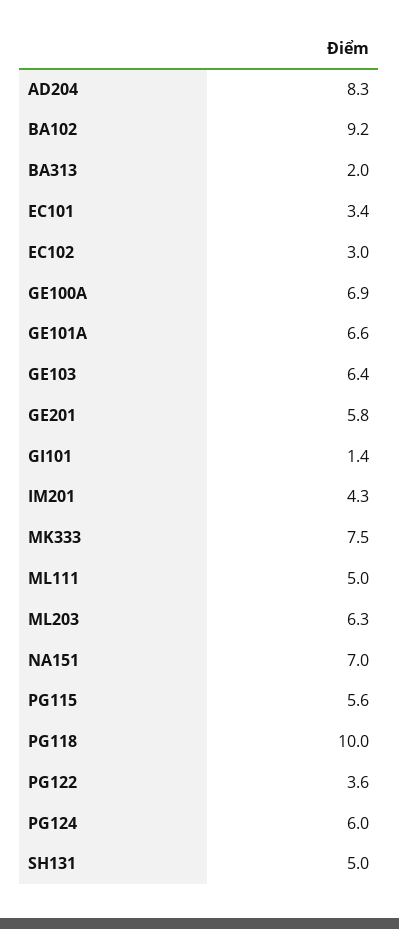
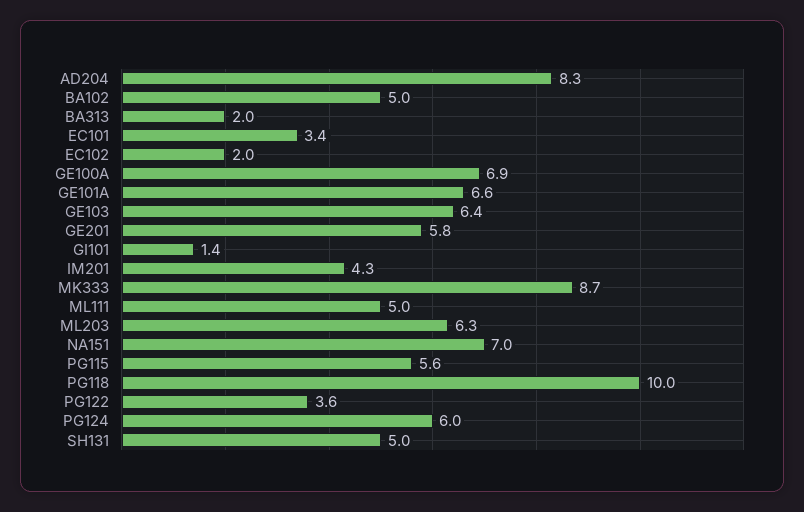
  {
    "AD204": 8.3,
-   "BA102": 9.2,
+   "BA102": 5,
    "BA313": 2,
    "EC101": 3.4,
-   "EC102": 3,
+   "EC102": 2,
    "GE100A": 6.9,
    "GE101A": 6.6,
    "GE103": 6.4,
    "GE201": 5.8,
    "GI101": 1.4,
    "IM201": 4.3,
-   "MK333": 7.5,
+   "MK333": 8.7,
    "ML111": 5,
    "ML203": 6.3,
    "NA151": 7,
    "PG115": 5.6,
    "PG118": 10,
    "PG122": 3.6,
    "PG124": 6,
    "SH131": 5
  }

